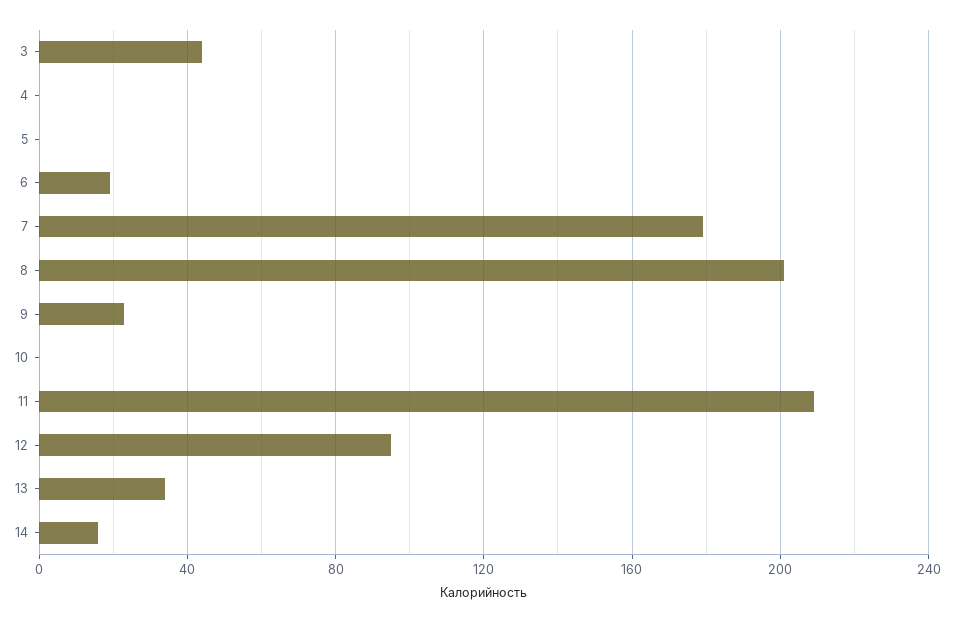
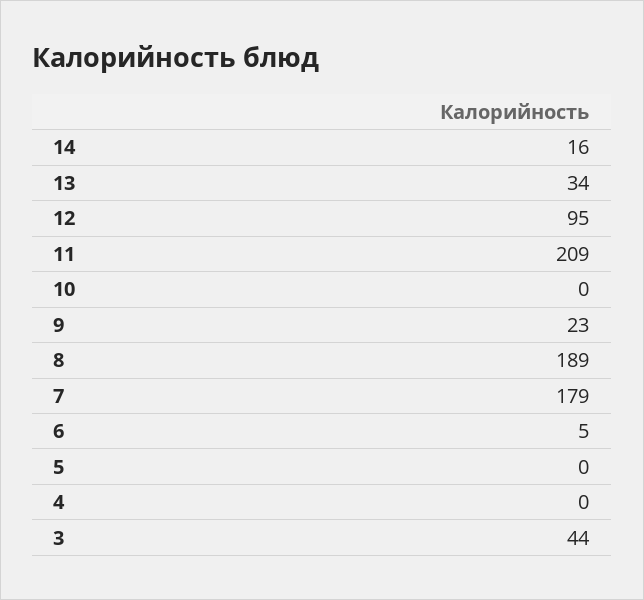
  {
    "3": 44,
    "4": 0,
    "5": 0,
-   "6": 20,
+   "6": 5,
    "7": 179,
-   "8": 200,
+   "8": 189,
    "9": 23,
    "10": 0,
    "11": 209,
    "12": 95,
    "13": 34,
    "14": 16
  }

